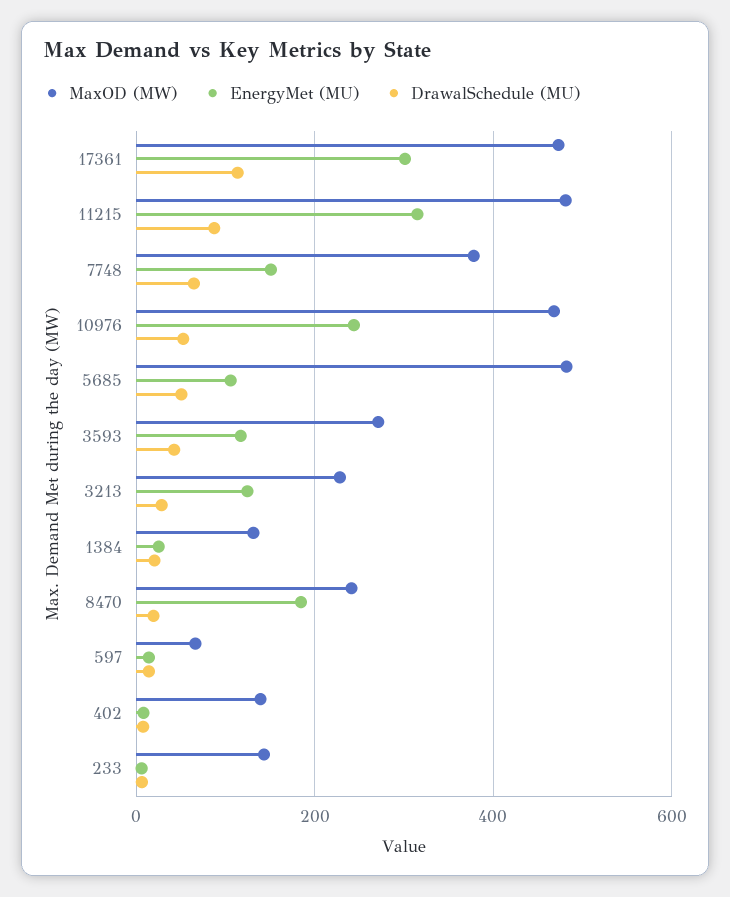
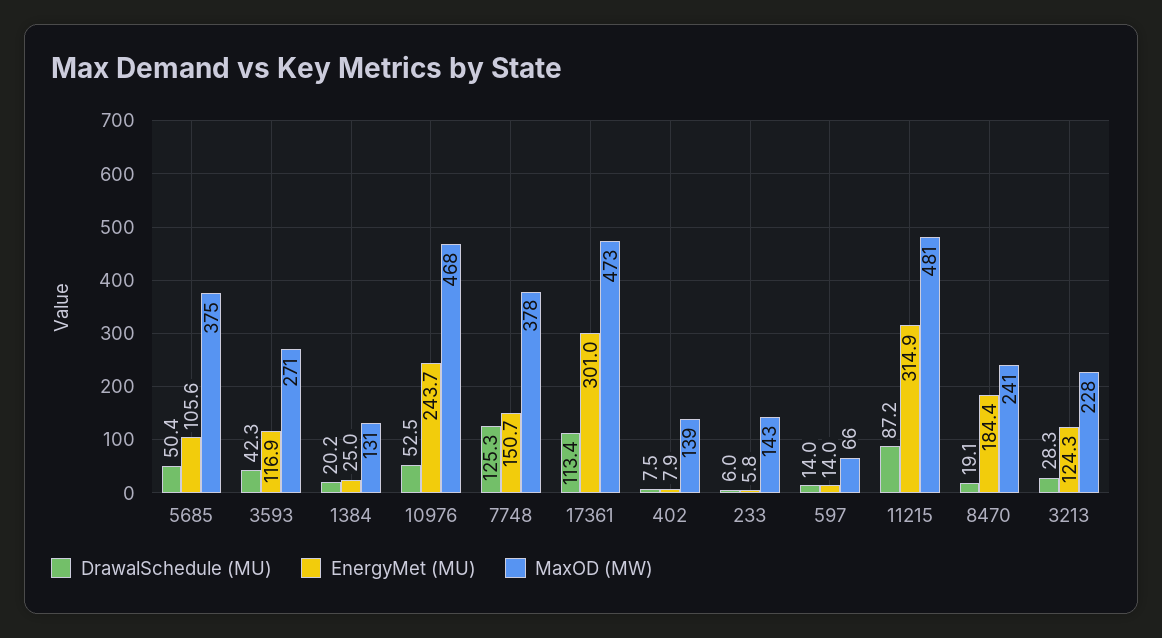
  {
    "MaxOD (MW)": {
      "17361": 473,
      "11215": 481,
      "7748": 378,
      "10976": 468,
-     "5685": 480,
+     "5685": 375,
      "3593": 271,
      "3213": 228,
      "1384": 131,
      "8470": 241,
      "597": 66,
      "402": 139,
      "233": 143
    },
    "EnergyMet (MU)": {
      "17361": 301,
      "11215": 314.9,
      "7748": 150.7,
      "10976": 243.7,
      "5685": 105.6,
      "3593": 116.9,
      "3213": 124.3,
      "1384": 25,
      "8470": 184.4,
      "597": 14,
      "402": 7.9,
      "233": 5.8
    },
    "DrawalSchedule (MU)": {
      "17361": 113.4,
      "11215": 87.2,
-     "7748": 60,
+     "7748": 125.3,
      "10976": 52.5,
      "5685": 50.4,
      "3593": 42.3,
      "3213": 28.3,
      "1384": 20.2,
      "8470": 19.1,
      "597": 14,
      "402": 7.5,
      "233": 6
    }
  }

